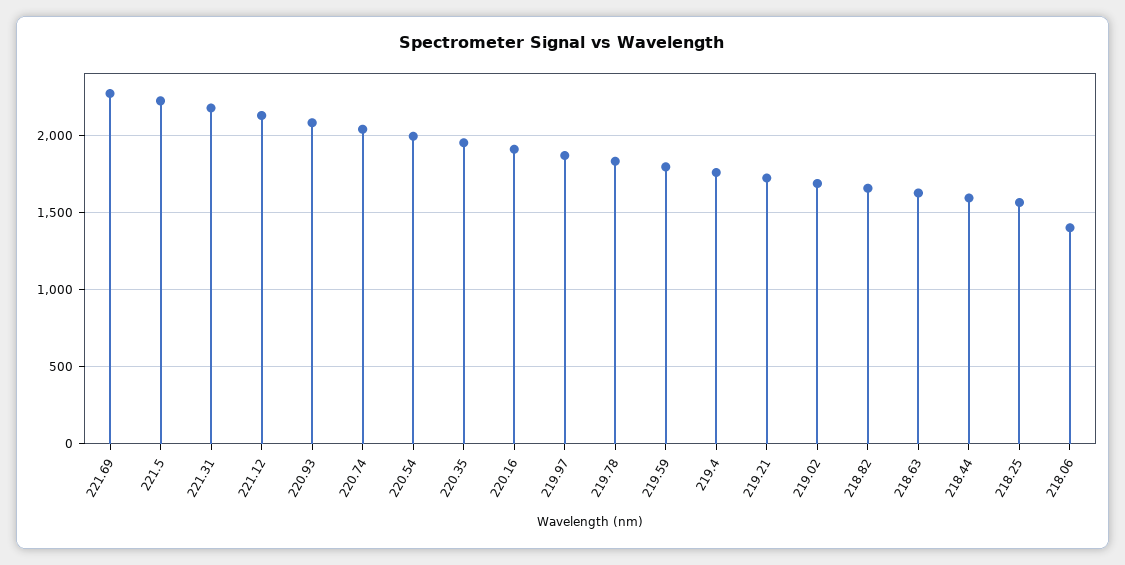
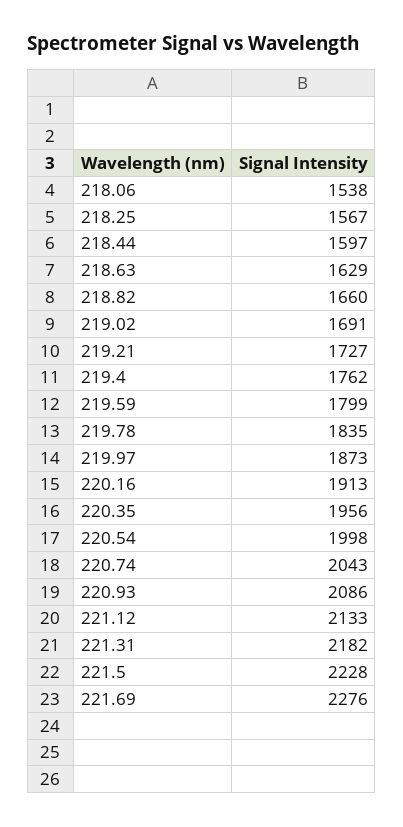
  {
    "221.69": 2276,
    "221.5": 2228,
    "221.31": 2182,
    "221.12": 2133,
    "220.93": 2086,
    "220.74": 2043,
    "220.54": 1998,
    "220.35": 1956,
    "220.16": 1913,
    "219.97": 1873,
    "219.78": 1835,
    "219.59": 1799,
    "219.4": 1762,
    "219.21": 1727,
    "219.02": 1691,
    "218.82": 1660,
    "218.63": 1629,
    "218.44": 1597,
    "218.25": 1567,
-   "218.06": 1400
+   "218.06": 1538
  }

